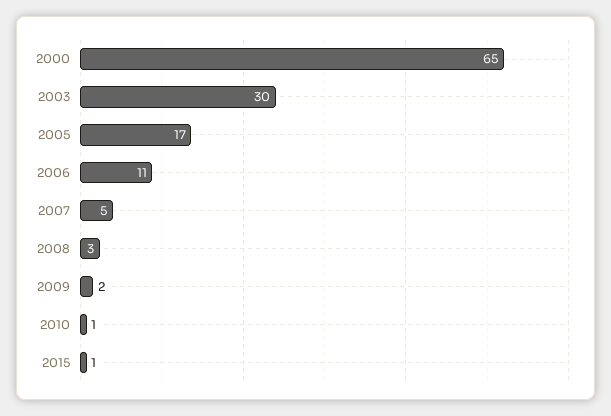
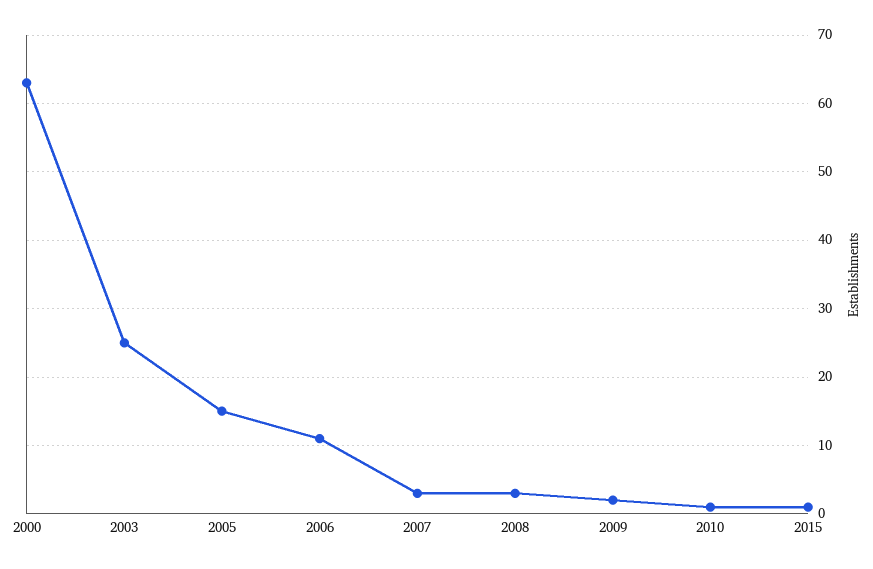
  {
-   "2000": 65,
+   "2000": 63,
-   "2003": 30,
+   "2003": 25,
-   "2005": 17,
+   "2005": 15,
    "2006": 11,
-   "2007": 5,
+   "2007": 3,
    "2008": 3,
    "2009": 2,
    "2010": 1,
    "2015": 1
  }

